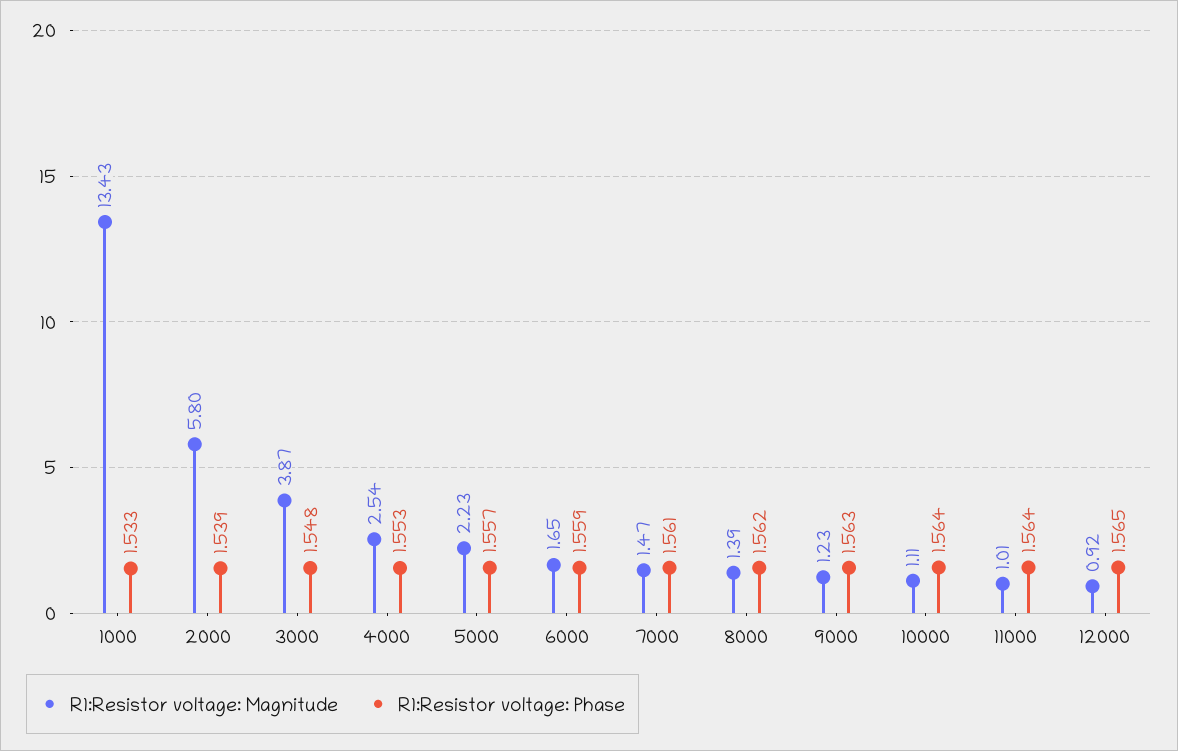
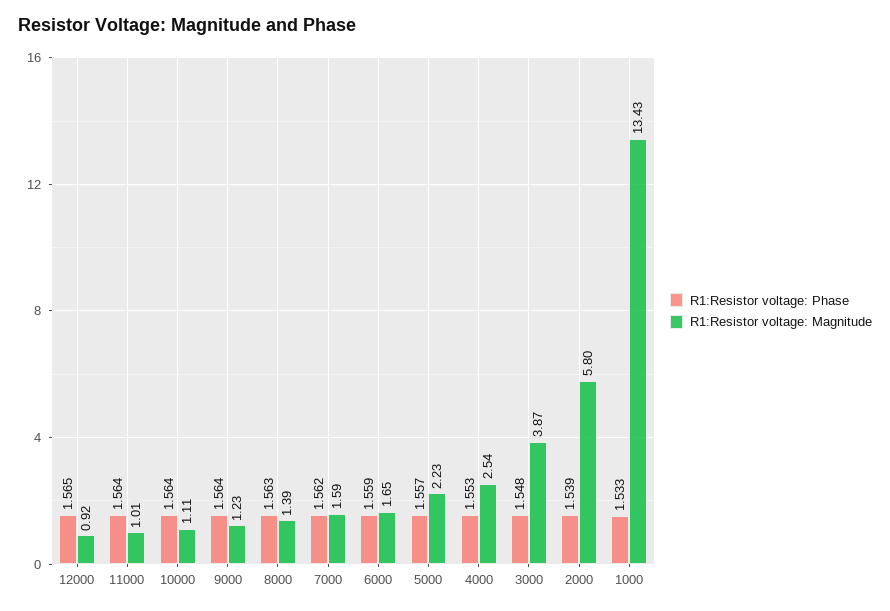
  {
    "R1:Resistor voltage: Magnitude": {
      "1000": 13.43,
      "2000": 5.8,
      "3000": 3.87,
      "4000": 2.54,
      "5000": 2.23,
      "6000": 1.65,
-     "7000": 1.47,
+     "7000": 1.59,
      "8000": 1.39,
      "9000": 1.23,
      "10000": 1.11,
      "11000": 1.01,
      "12000": 0.92
    },
    "R1:Resistor voltage: Phase": {
      "1000": 1.533,
      "2000": 1.539,
      "3000": 1.548,
      "4000": 1.553,
      "5000": 1.557,
      "6000": 1.559,
-     "7000": 1.561,
+     "7000": 1.562,
-     "8000": 1.562,
+     "8000": 1.563,
-     "9000": 1.563,
+     "9000": 1.564,
      "10000": 1.564,
      "11000": 1.564,
      "12000": 1.565
    }
  }

